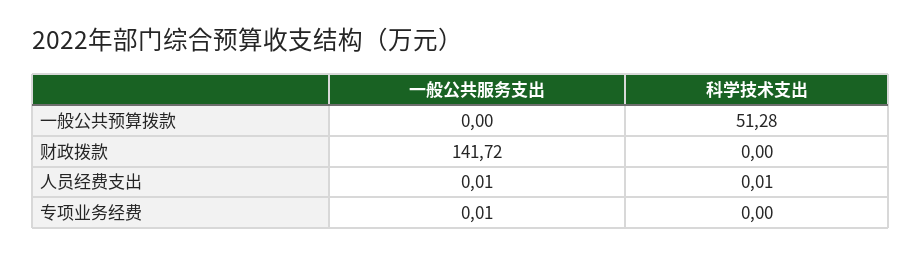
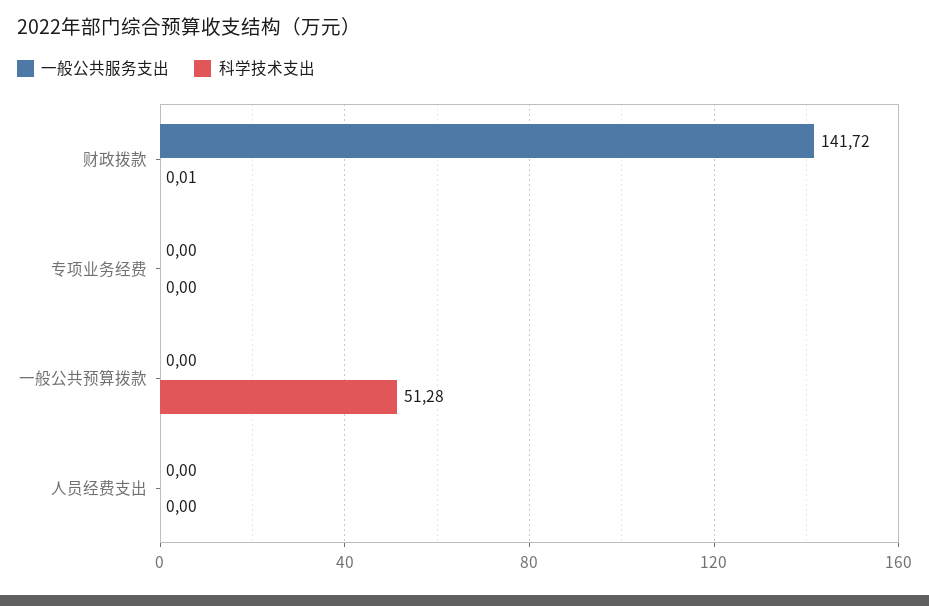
  {
    "一般公共服务支出": {
      "一般公共预算拨款": 0,
      "财政拨款": 141.72,
-     "人员经费支出": 0.01,
+     "人员经费支出": 0,
-     "专项业务经费": 0.01
+     "专项业务经费": 0
    },
    "科学技术支出": {
      "一般公共预算拨款": 51.28,
-     "财政拨款": 0,
+     "财政拨款": 0.01,
-     "人员经费支出": 0.01,
+     "人员经费支出": 0,
      "专项业务经费": 0
    }
  }

